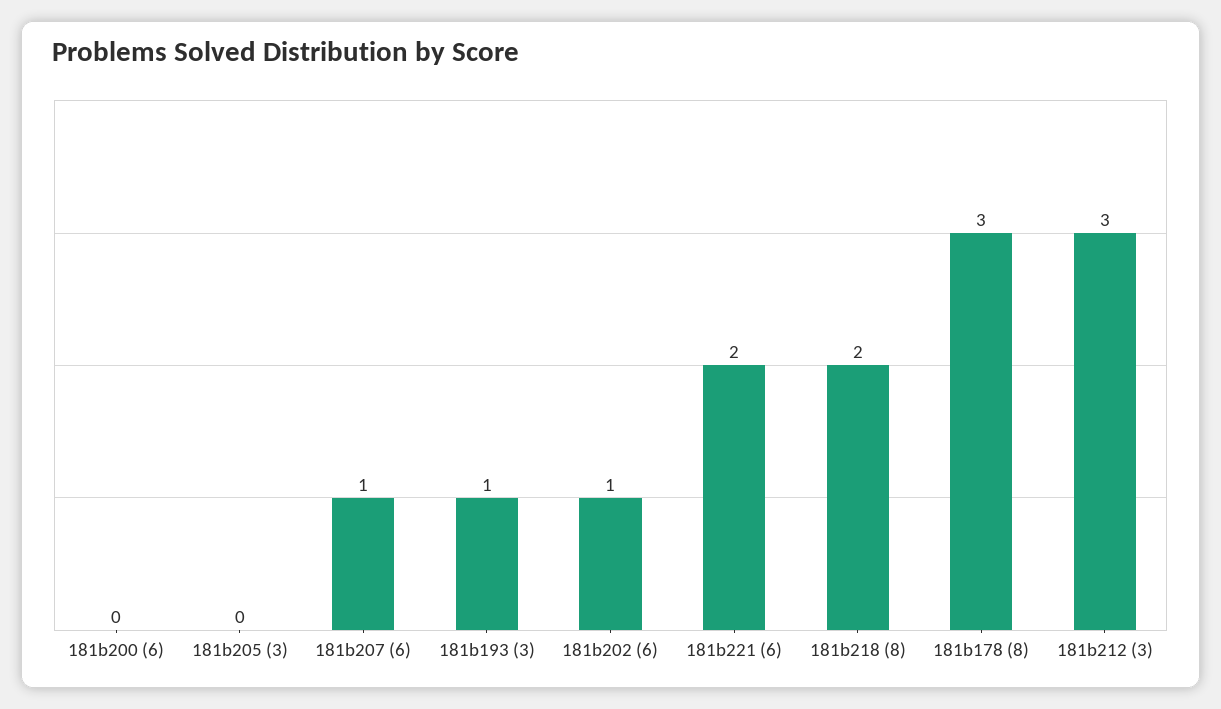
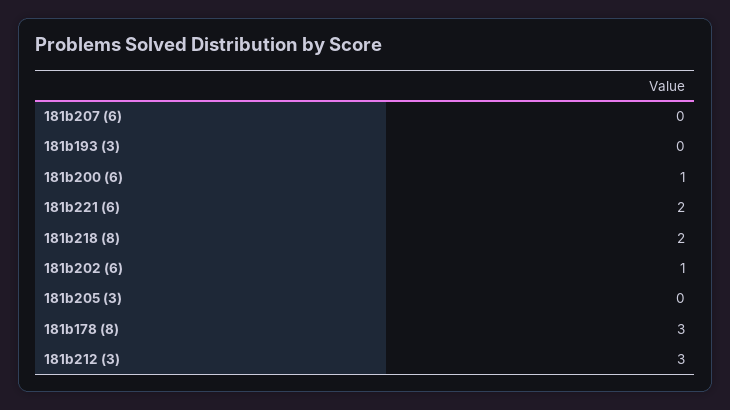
  {
-   "181b200 (6)": 0,
+   "181b200 (6)": 1,
    "181b205 (3)": 0,
-   "181b207 (6)": 1,
+   "181b207 (6)": 0,
-   "181b193 (3)": 1,
+   "181b193 (3)": 0,
    "181b202 (6)": 1,
    "181b221 (6)": 2,
    "181b218 (8)": 2,
    "181b178 (8)": 3,
    "181b212 (3)": 3
  }

